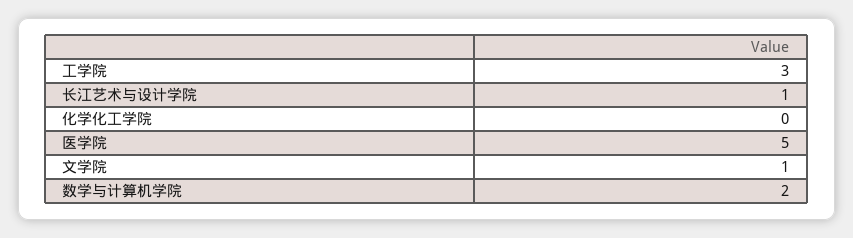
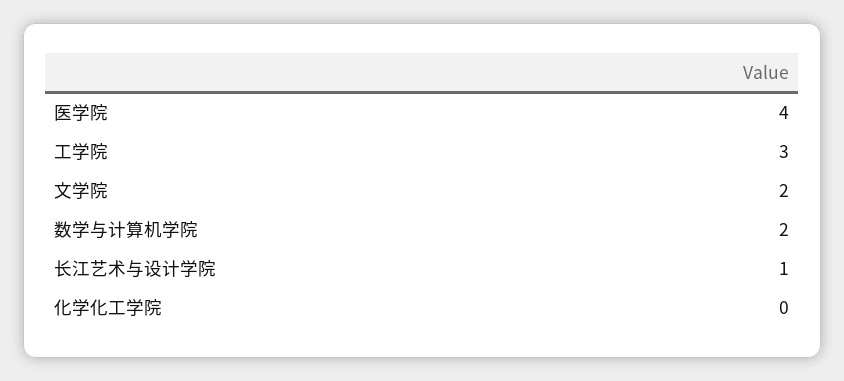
  {
    "工学院": 3,
    "长江艺术与设计学院": 1,
    "化学化工学院": 0,
-   "医学院": 5,
+   "医学院": 4,
-   "文学院": 1,
+   "文学院": 2,
    "数学与计算机学院": 2
  }

